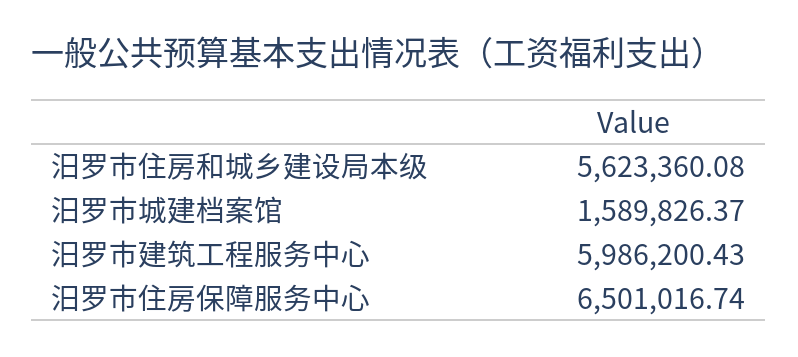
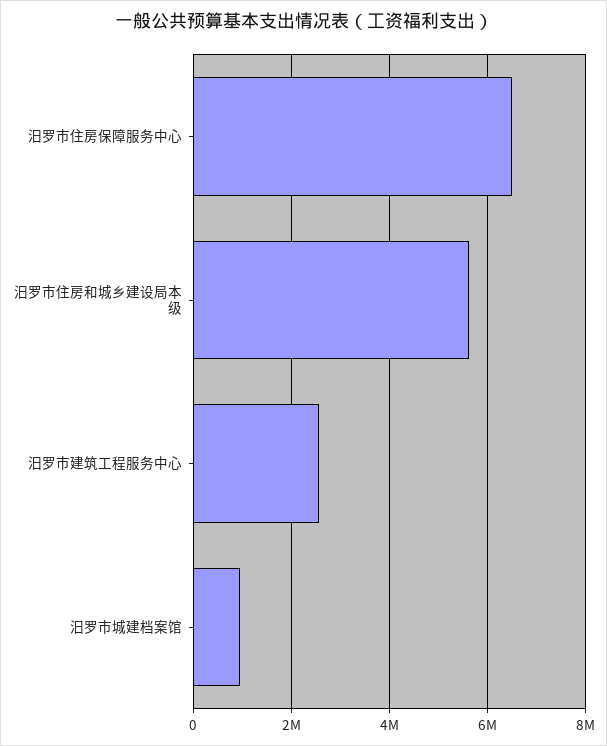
  {
    "汨罗市住房和城乡建设局本级": 5623360.08,
-   "汨罗市城建档案馆": 1589826.37,
+   "汨罗市城建档案馆": 1000000,
-   "汨罗市建筑工程服务中心": 5986200.43,
+   "汨罗市建筑工程服务中心": 2600000,
    "汨罗市住房保障服务中心": 6501016.74
  }

